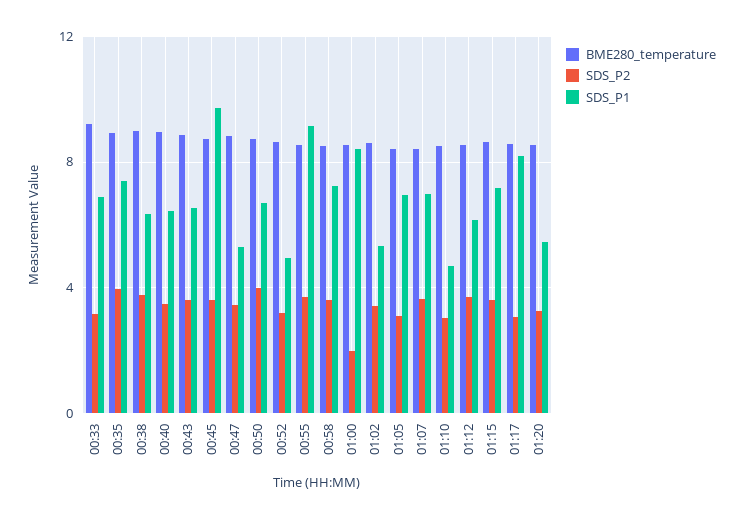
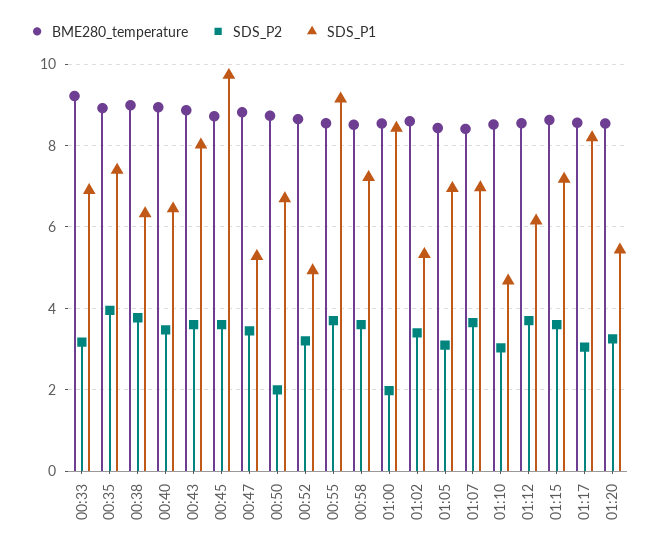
  {
    "BME280_temperature": {
      "00:33": 9.2,
      "00:35": 9,
      "00:38": 9,
      "00:40": 9,
      "00:43": 8.8,
      "00:45": 8.8,
      "00:47": 8.8,
      "00:50": 8.8,
      "00:52": 8.6,
      "00:55": 8.6,
      "00:58": 8.6,
      "01:00": 8.6,
      "01:02": 8.6,
      "01:05": 8.4,
      "01:07": 8.4,
      "01:10": 8.6,
      "01:12": 8.6,
      "01:15": 8.6,
      "01:17": 8.6,
      "01:20": 8.6
    },
    "SDS_P2": {
      "00:33": 3.2,
      "00:35": 4,
      "00:38": 3.8,
      "00:40": 3.4,
      "00:43": 3.6,
      "00:45": 3.6,
      "00:47": 3.4,
-     "00:50": 4,
+     "00:50": 2,
      "00:52": 3.2,
      "00:55": 3.8,
      "00:58": 3.6,
      "01:00": 2,
      "01:02": 3.4,
      "01:05": 3.2,
      "01:07": 3.6,
      "01:10": 3,
      "01:12": 3.8,
      "01:15": 3.6,
      "01:17": 3,
      "01:20": 3.2
    },
    "SDS_P1": {
      "00:33": 7,
      "00:35": 7.4,
      "00:38": 6.4,
      "00:40": 6.4,
-     "00:43": 6.5,
+     "00:43": 8,
      "00:45": 9.8,
      "00:47": 5.2,
      "00:50": 6.8,
      "00:52": 5,
      "00:55": 9.2,
      "00:58": 7.2,
      "01:00": 8.4,
      "01:02": 5.4,
      "01:05": 7,
      "01:07": 7,
      "01:10": 4.6,
      "01:12": 6.2,
      "01:15": 7.2,
      "01:17": 8.2,
      "01:20": 5.4
    }
  }

